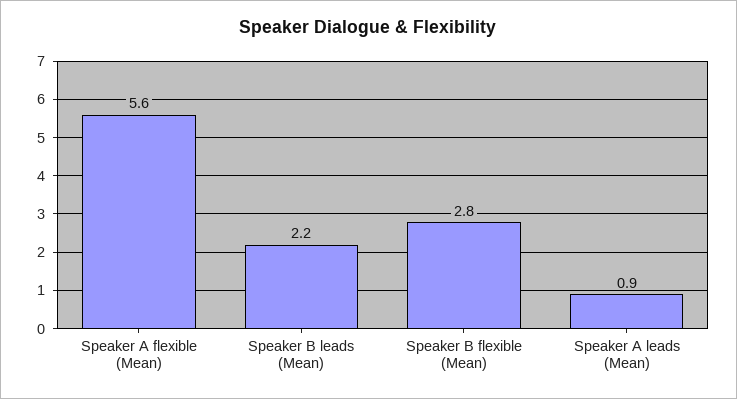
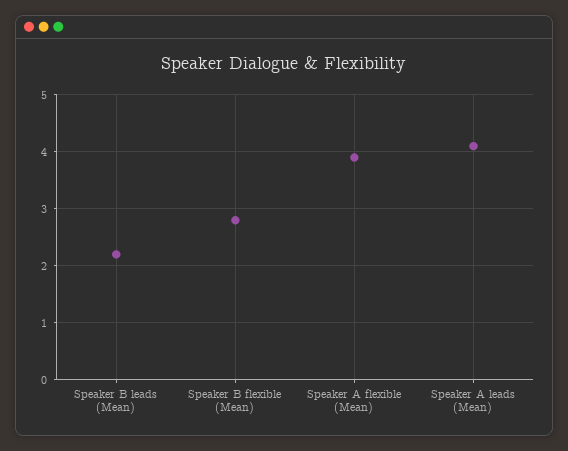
  {
-   "Speaker A flexible (Mean)": 5.6,
+   "Speaker A flexible (Mean)": 4,
    "Speaker B leads (Mean)": 2.2,
    "Speaker B flexible (Mean)": 2.8,
-   "Speaker A leads (Mean)": 0.9
+   "Speaker A leads (Mean)": 4
  }

